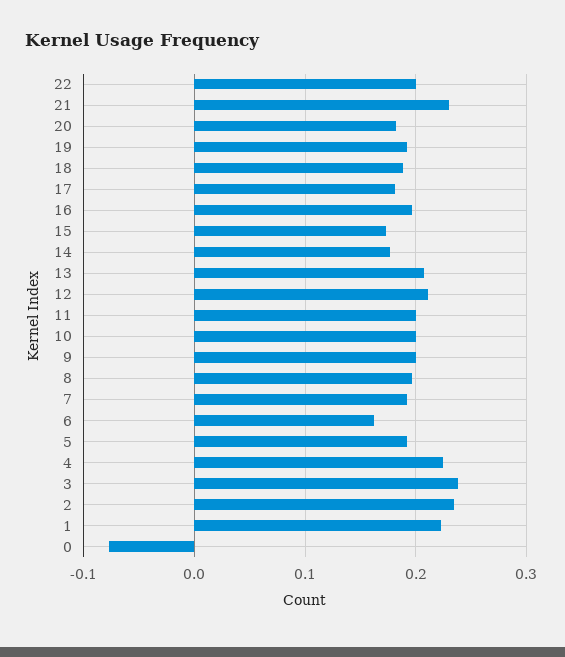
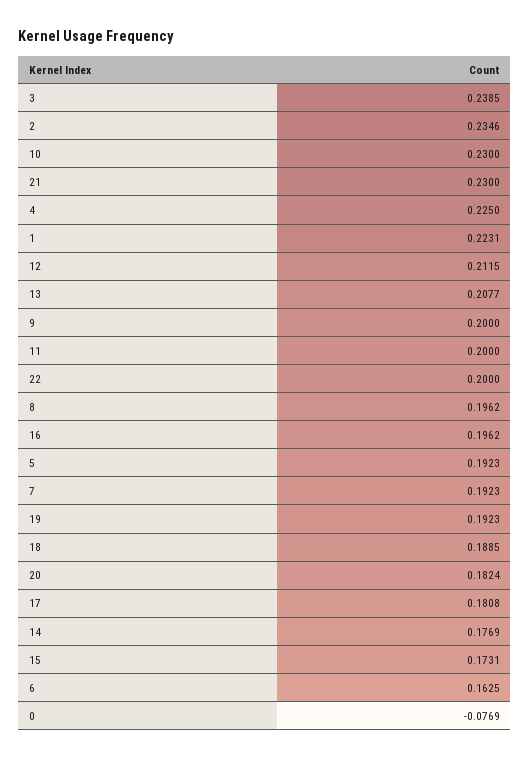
  {
    "22": 0.2,
    "21": 0.23,
    "20": 0.1824,
    "19": 0.1923,
    "18": 0.1885,
    "17": 0.1808,
    "16": 0.1962,
    "15": 0.1731,
    "14": 0.1769,
    "13": 0.2077,
    "12": 0.2115,
    "11": 0.2,
-   "10": 0.2,
+   "10": 0.23,
    "9": 0.2,
    "8": 0.1962,
    "7": 0.1923,
    "6": 0.1625,
    "5": 0.1923,
    "4": 0.225,
    "3": 0.2385,
    "2": 0.2346,
    "1": 0.2231,
    "0": -0.0769
  }

